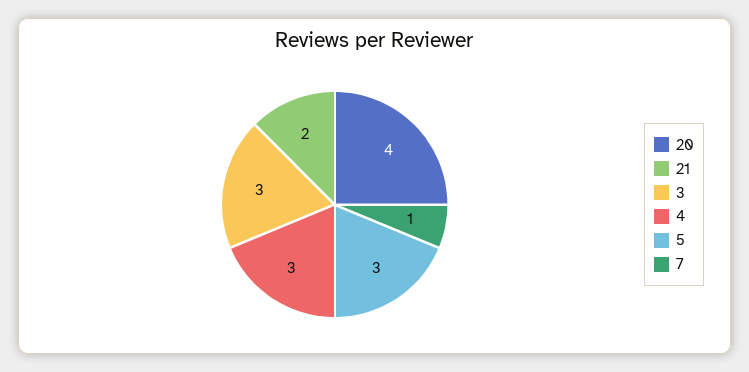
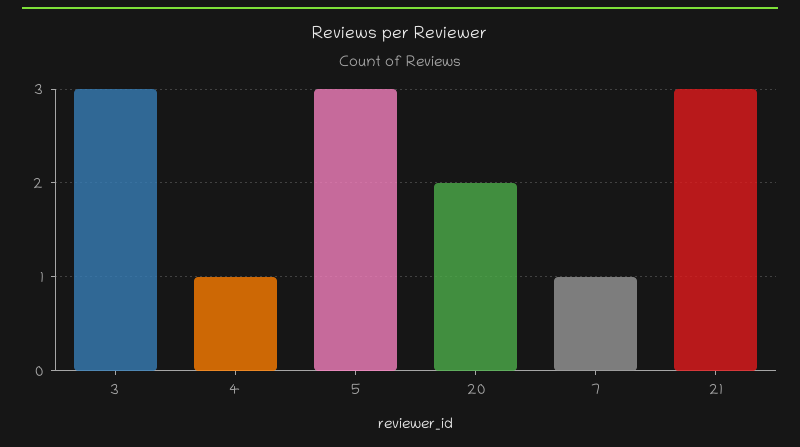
  {
-   "20": 4,
+   "20": 2,
-   "21": 2,
+   "21": 3,
    "3": 3,
-   "4": 3,
+   "4": 1,
    "5": 3,
    "7": 1
  }

